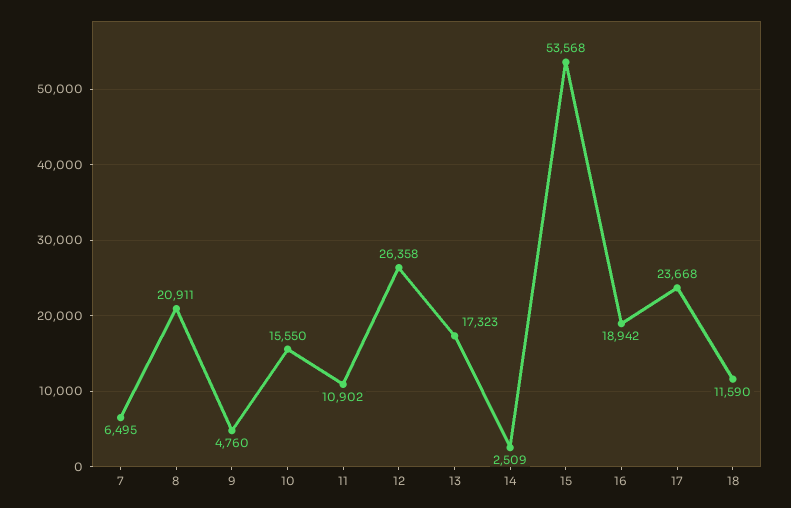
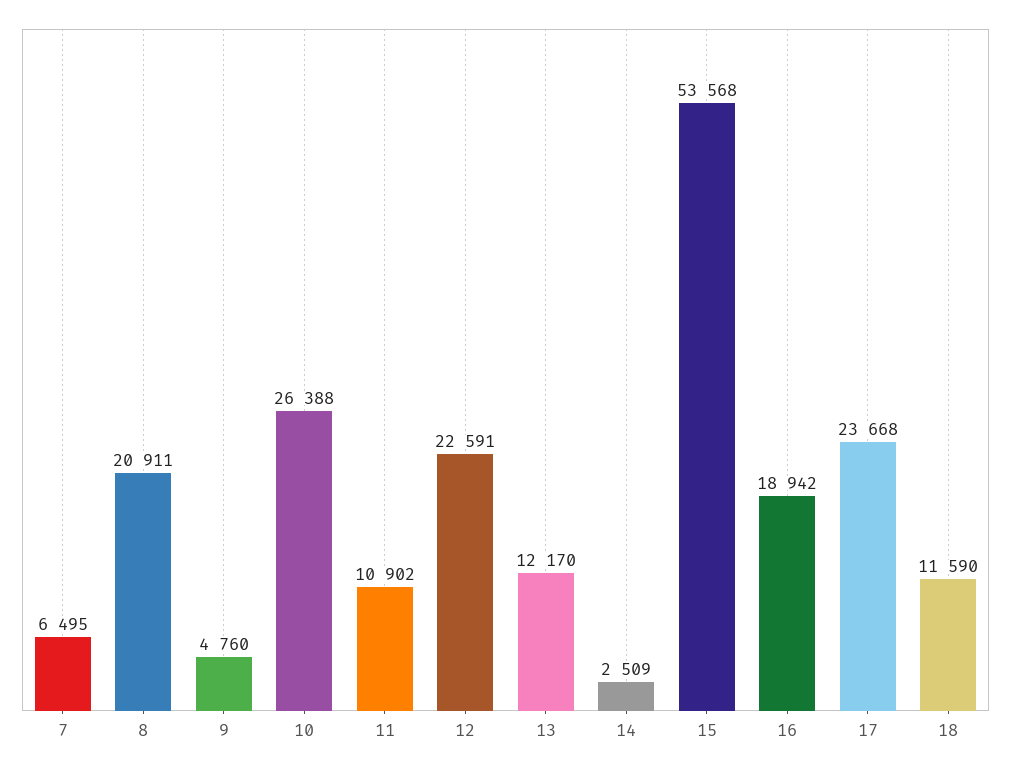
  {
    "7": 6495,
    "8": 20911,
    "9": 4760,
-   "10": 15550,
+   "10": 26388,
    "11": 10902,
-   "12": 26358,
+   "12": 22591,
-   "13": 17323,
+   "13": 12170,
    "14": 2509,
    "15": 53568,
    "16": 18942,
    "17": 23668,
    "18": 11590
  }

